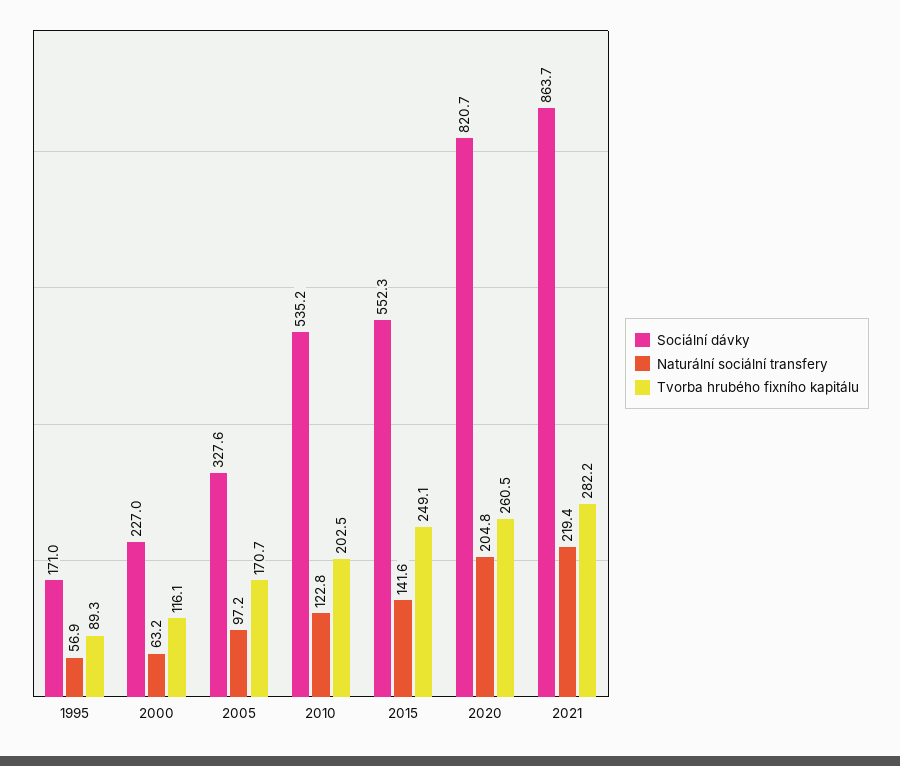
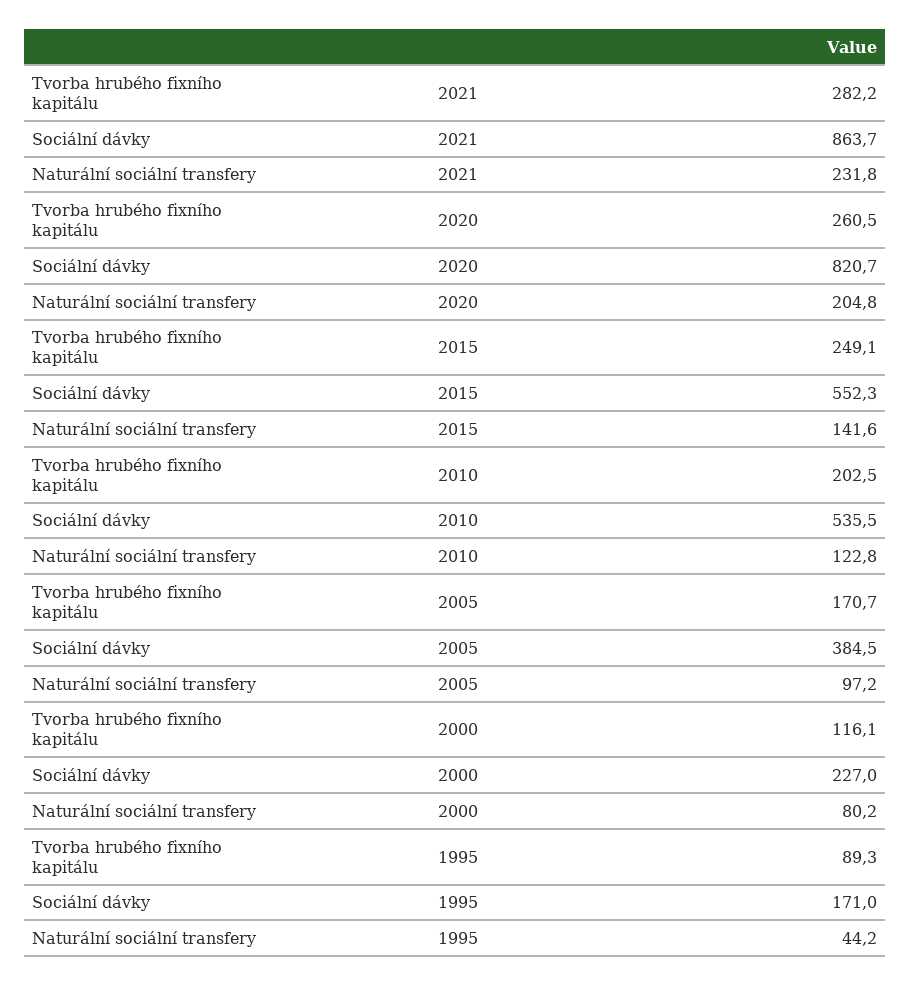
  {
    "Sociální dávky": {
      "1995": 171,
      "2000": 227,
-     "2005": 327.6,
+     "2005": 384.5,
-     "2010": 535.2,
+     "2010": 535.5,
      "2015": 552.3,
      "2020": 820.7,
      "2021": 863.7
    },
    "Naturální sociální transfery": {
-     "1995": 56.9,
+     "1995": 44.2,
-     "2000": 63.2,
+     "2000": 80.2,
      "2005": 97.2,
      "2010": 122.8,
      "2015": 141.6,
      "2020": 204.8,
-     "2021": 219.4
+     "2021": 231.8
    },
    "Tvorba hrubého fixního kapitálu": {
      "1995": 89.3,
      "2000": 116.1,
      "2005": 170.7,
      "2010": 202.5,
      "2015": 249.1,
      "2020": 260.5,
      "2021": 282.2
    }
  }

